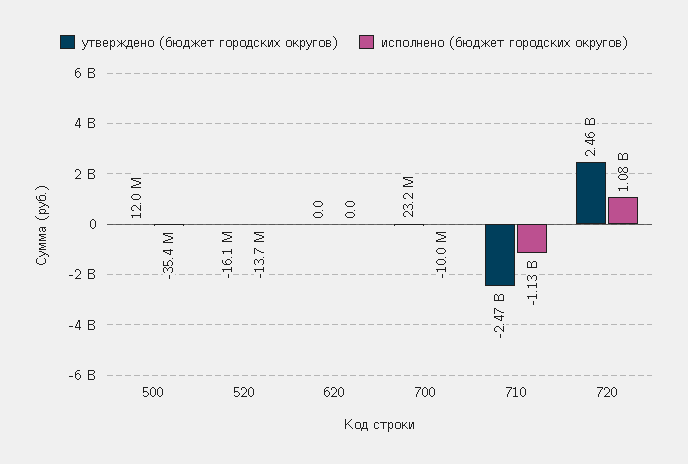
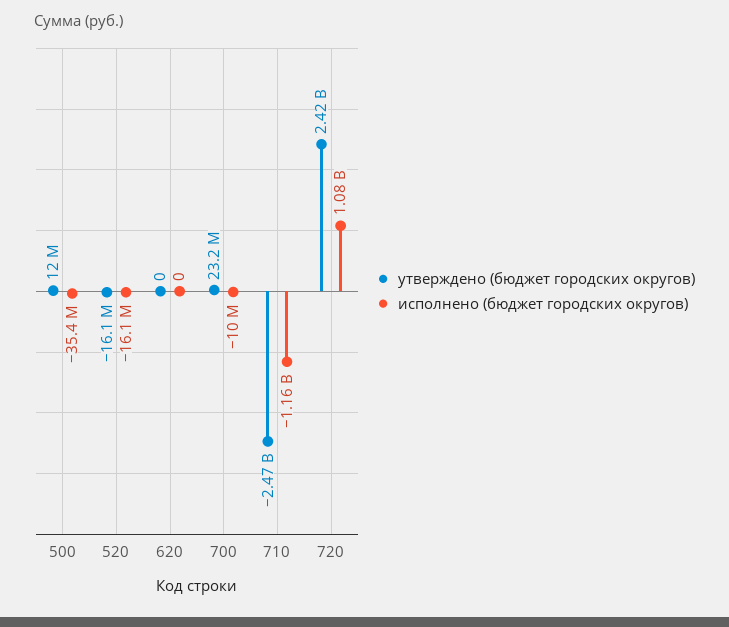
  {
    "утверждено (бюджет городских округов)": {
      "500": 12000000,
      "520": -16100000,
      "620": 0,
      "700": 23200000,
      "710": -2470000000,
-     "720": 2460000000
+     "720": 2420000000
    },
    "исполнено (бюджет городских округов)": {
      "500": -35400000,
-     "520": -13700000,
+     "520": -16100000,
      "620": 0,
      "700": -10000000,
-     "710": -1130000000,
+     "710": -1160000000,
      "720": 1080000000
    }
  }

